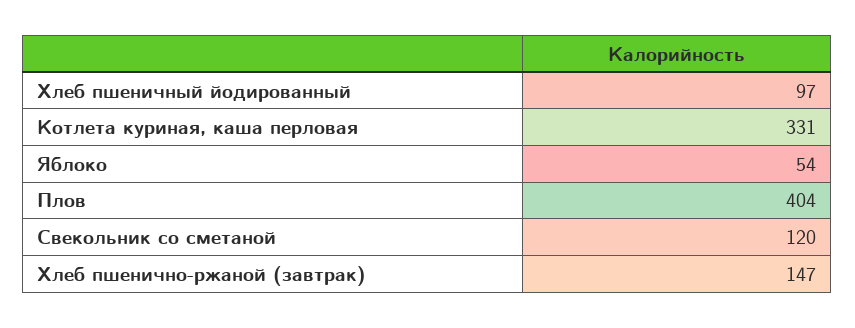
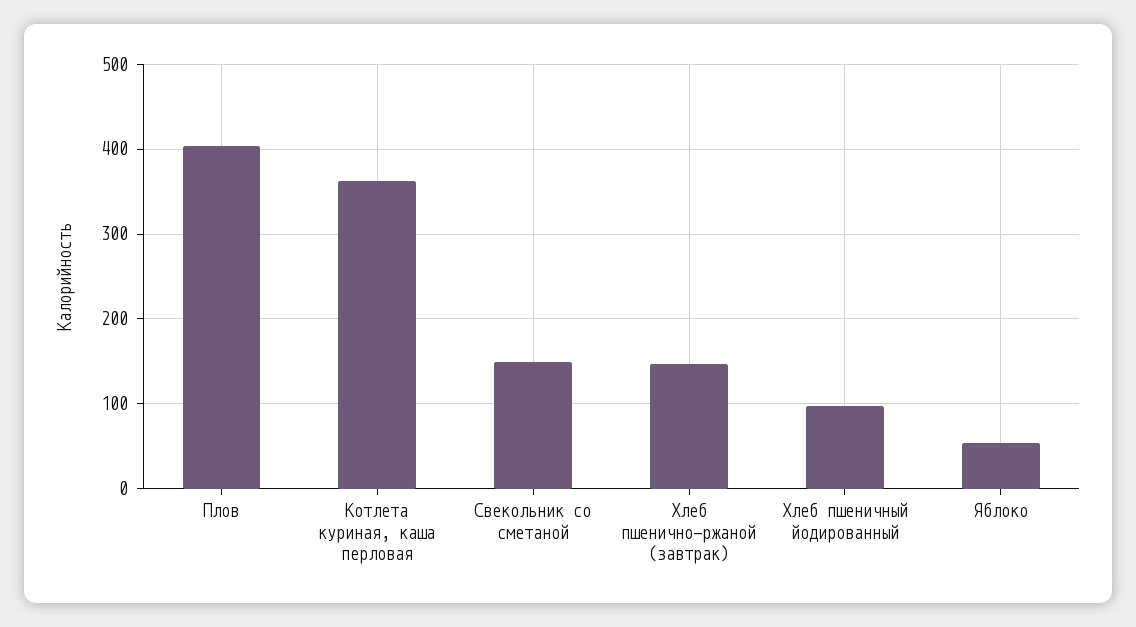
  {
    "Хлеб пшеничный йодированный": 97,
-   "Котлета куриная, каша перловая": 331,
+   "Котлета куриная, каша перловая": 360,
    "Яблоко": 54,
    "Плов": 404,
-   "Свекольник со сметаной": 120,
+   "Свекольник со сметаной": 150,
    "Хлеб пшенично-ржаной (завтрак)": 147
  }

